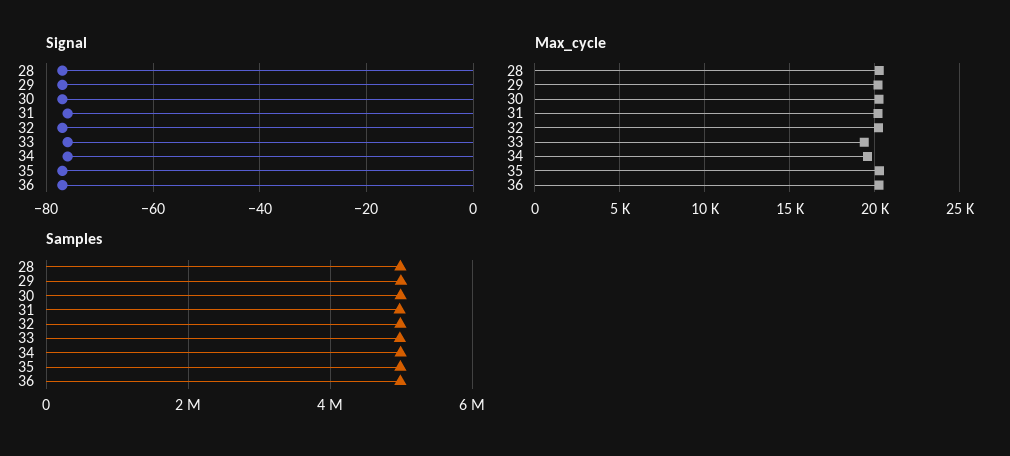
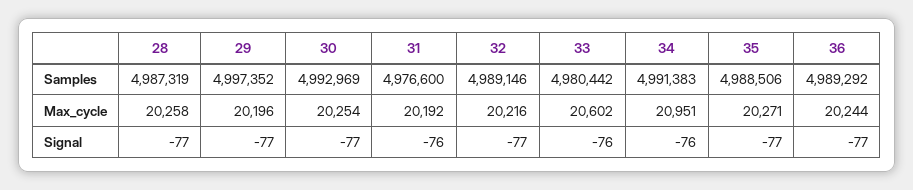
  {
    "Signal": {
      "28": -77,
      "29": -77,
      "30": -77,
      "31": -76,
      "32": -77,
      "33": -76,
      "34": -76,
      "35": -77,
      "36": -77
    },
    "Max_cycle": {
      "28": 20258,
      "29": 20196,
      "30": 20254,
      "31": 20192,
      "32": 20216,
-     "33": 19500,
+     "33": 20602,
-     "34": 19500,
+     "34": 20951,
      "35": 20271,
      "36": 20244
    },
    "Samples": {
      "28": 4987319,
      "29": 4997352,
      "30": 4992969,
      "31": 4976600,
      "32": 4989146,
      "33": 4980442,
      "34": 4991383,
      "35": 4988506,
      "36": 4989292
    }
  }

